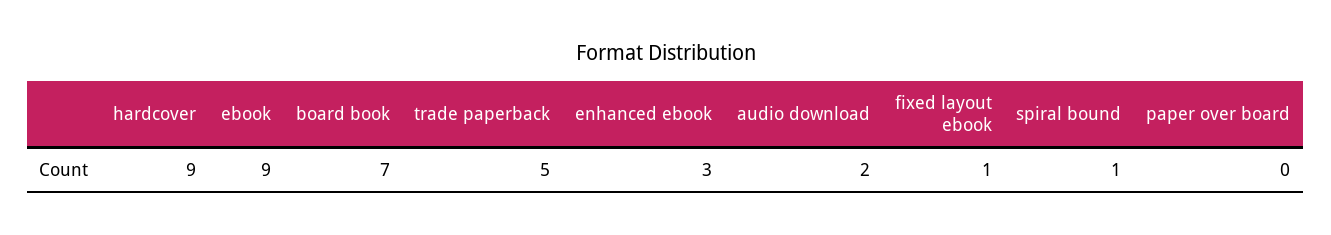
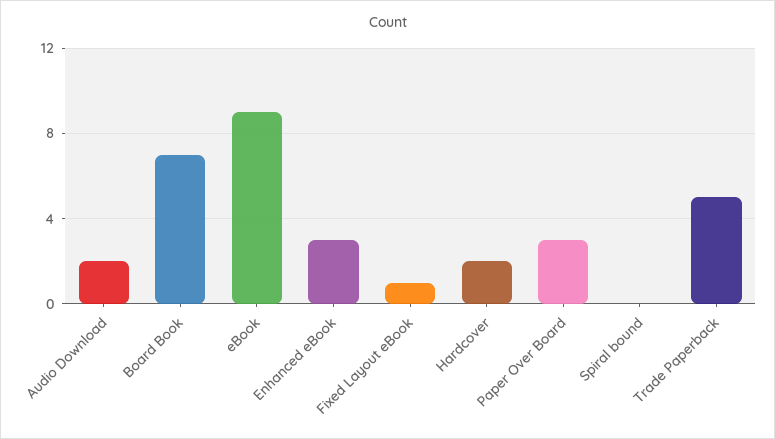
  {
-   "hardcover": 9,
+   "hardcover": 2,
    "ebook": 9,
    "board book": 7,
    "trade paperback": 5,
    "enhanced ebook": 3,
    "audio download": 2,
    "fixed layout ebook": 1,
-   "spiral bound": 1,
+   "spiral bound": 0,
-   "paper over board": 0
+   "paper over board": 3
  }

